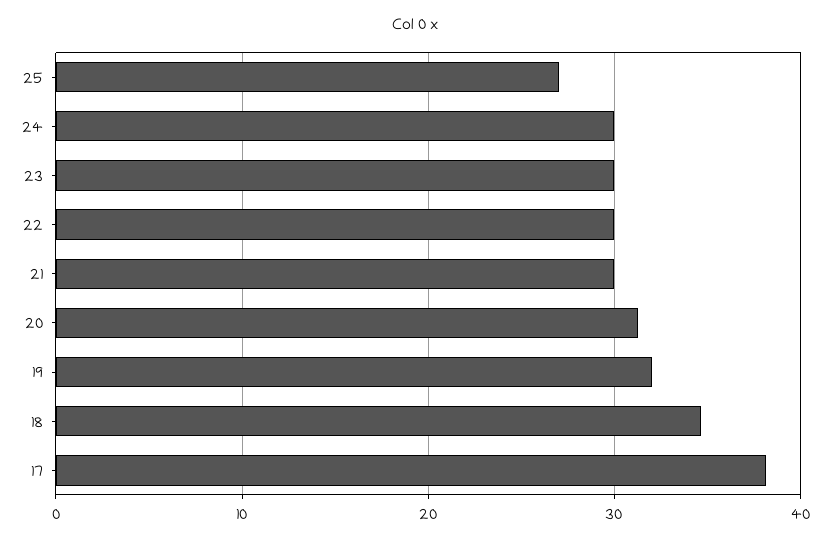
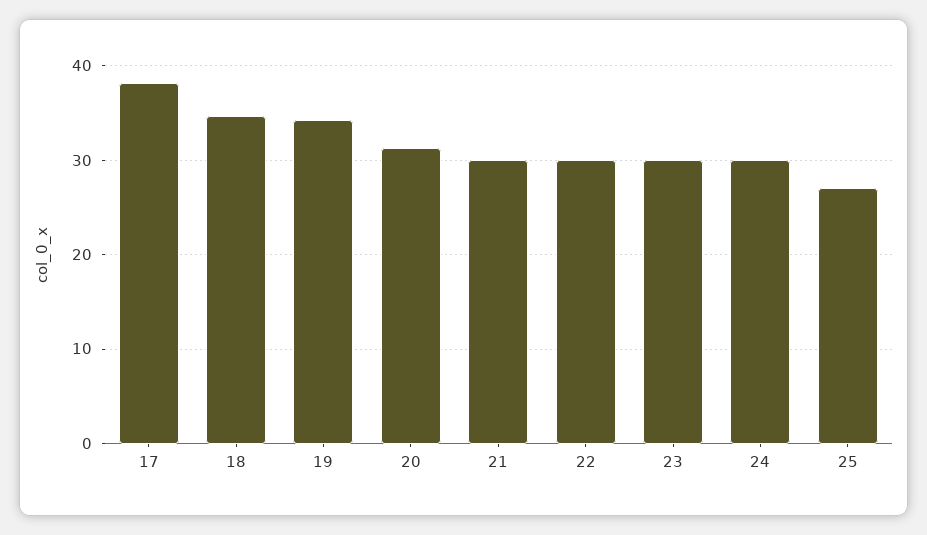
  {
    "25": 27,
    "24": 30,
    "23": 30,
    "22": 30,
    "21": 30,
    "20": 31,
-   "19": 32,
+   "19": 34,
    "18": 35,
    "17": 38
  }

